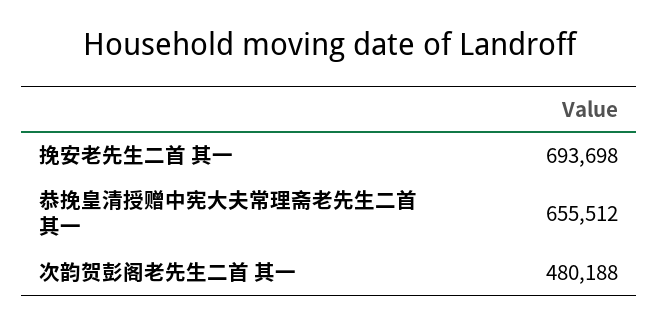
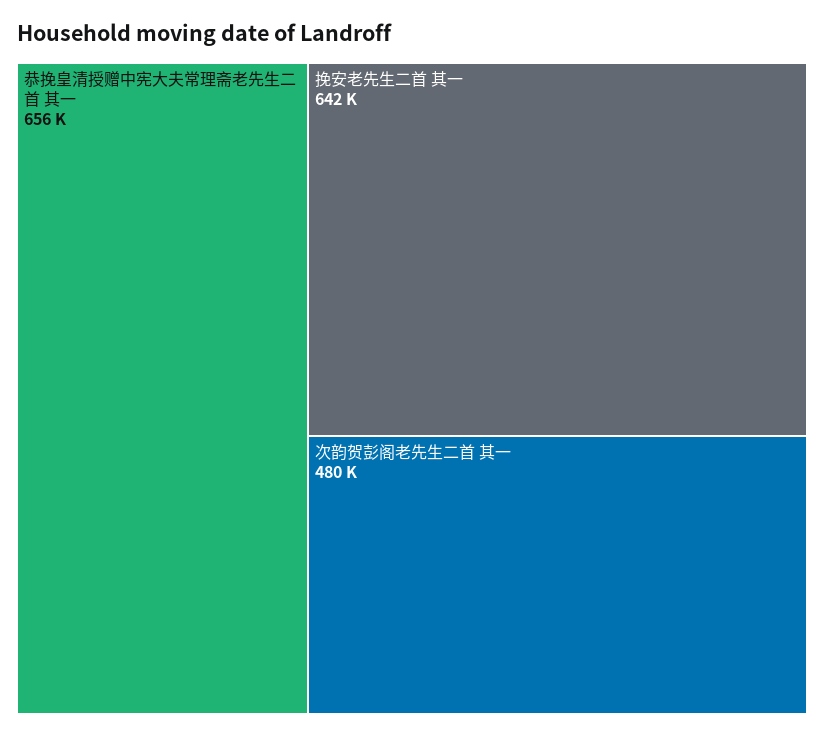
  {
-   "挽安老先生二首 其一": 693698,
+   "挽安老先生二首 其一": 642000,
    "恭挽皇清授赠中宪大夫常理斋老先生二首 其一": 655512,
    "次韵贺彭阁老先生二首 其一": 480188
  }

